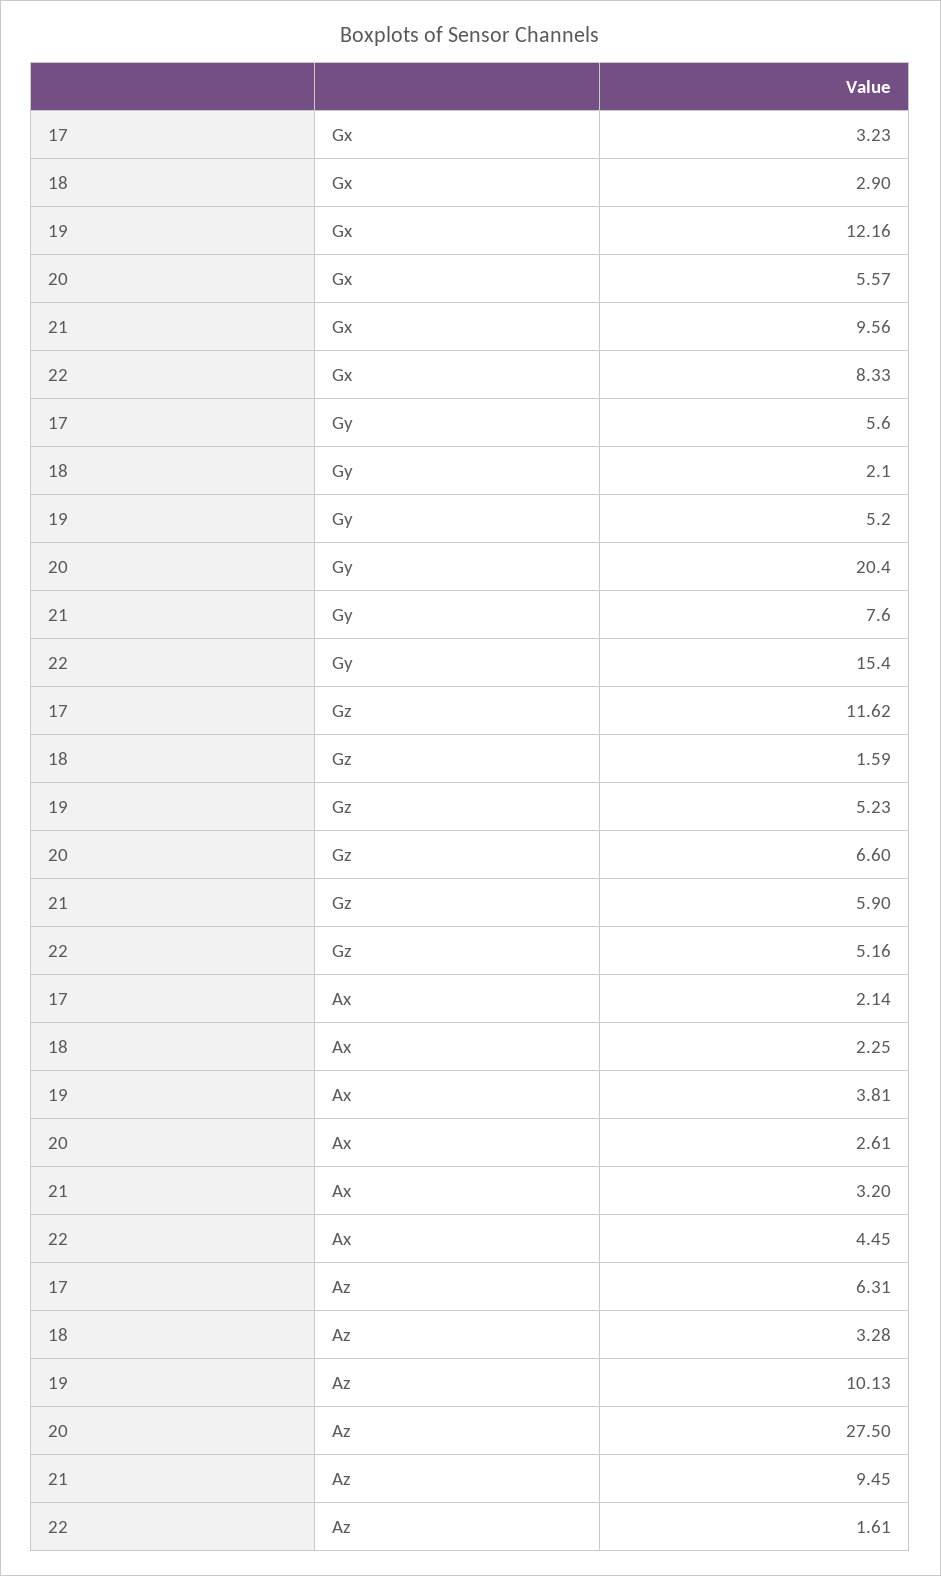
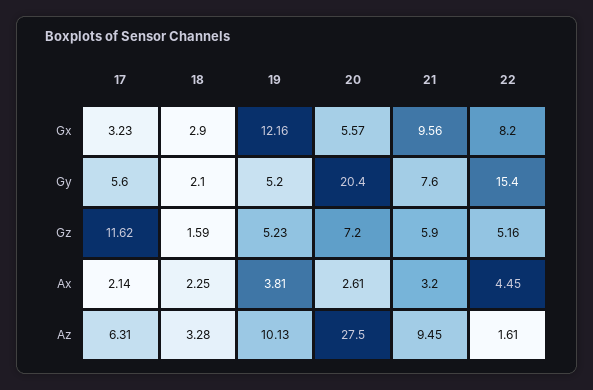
  {
    "17": {
      "Gx": 3.23,
      "Gy": 5.6,
      "Gz": 11.62,
      "Ax": 2.14,
      "Az": 6.31
    },
    "18": {
      "Gx": 2.9,
      "Gy": 2.1,
      "Gz": 1.59,
      "Ax": 2.25,
      "Az": 3.28
    },
    "19": {
      "Gx": 12.16,
      "Gy": 5.2,
      "Gz": 5.23,
      "Ax": 3.81,
      "Az": 10.13
    },
    "20": {
      "Gx": 5.57,
      "Gy": 20.4,
-     "Gz": 6.6,
+     "Gz": 7.2,
      "Ax": 2.61,
      "Az": 27.5
    },
    "21": {
      "Gx": 9.56,
      "Gy": 7.6,
      "Gz": 5.9,
      "Ax": 3.2,
      "Az": 9.45
    },
    "22": {
-     "Gx": 8.33,
+     "Gx": 8.2,
      "Gy": 15.4,
      "Gz": 5.16,
      "Ax": 4.45,
      "Az": 1.61
    }
  }

